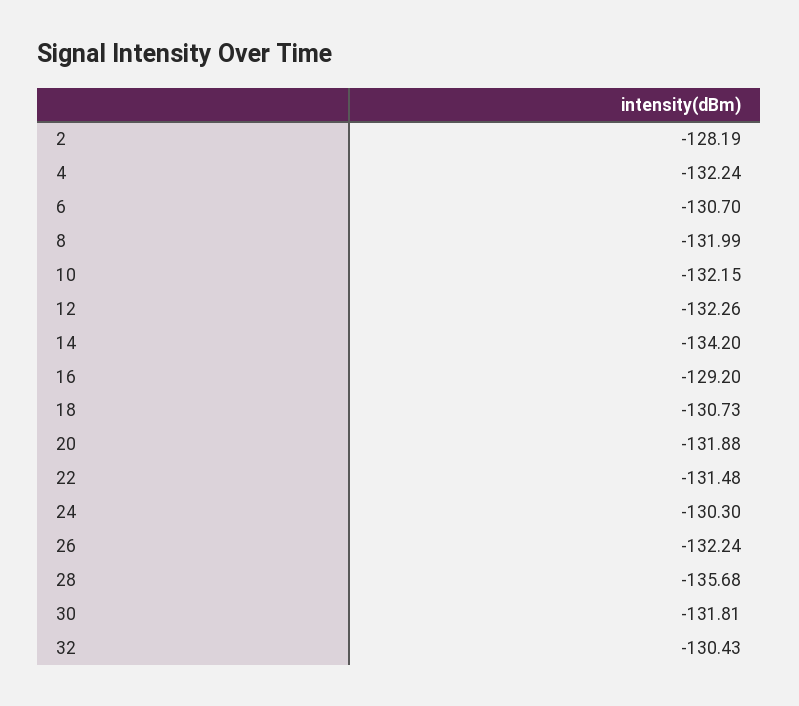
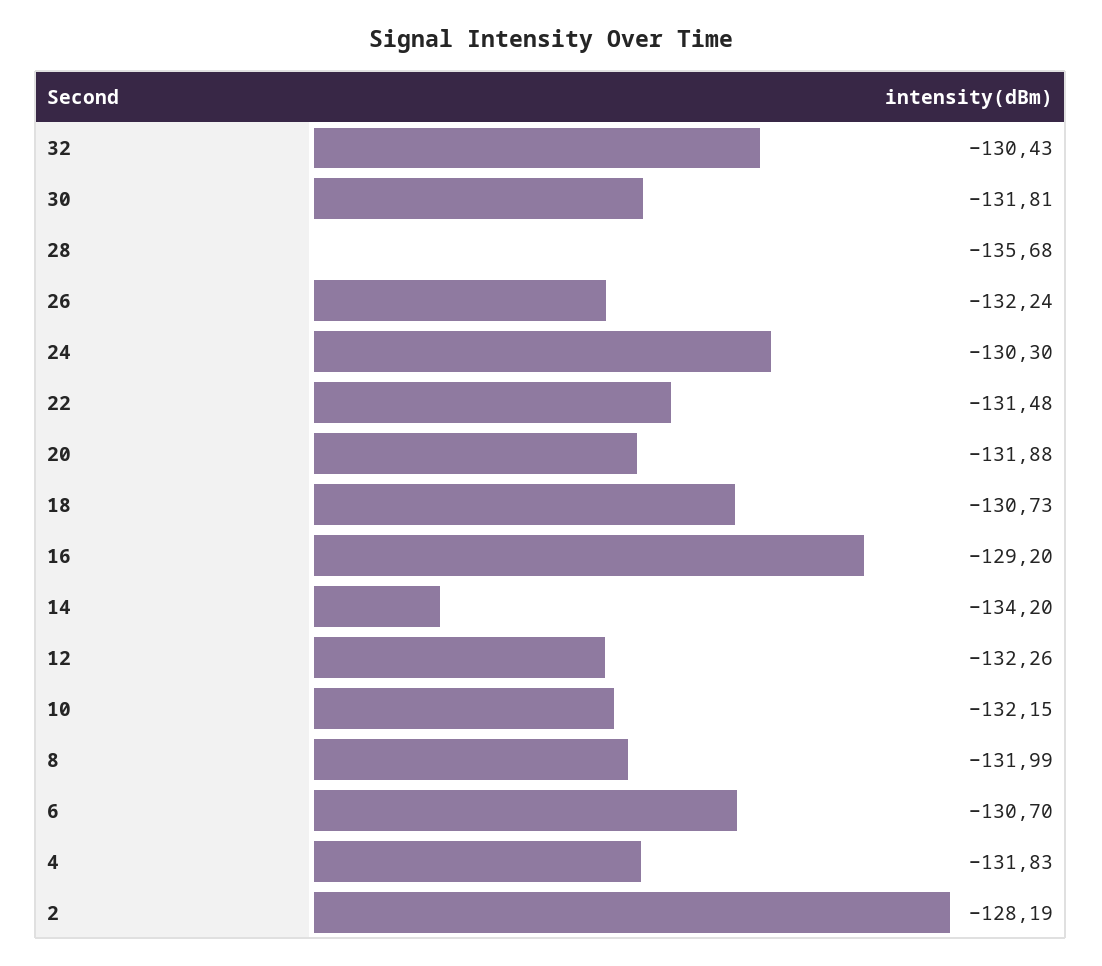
  {
    "2": -128.19,
-   "4": -132.24,
+   "4": -131.83,
    "6": -130.7,
    "8": -131.99,
    "10": -132.15,
    "12": -132.26,
    "14": -134.2,
    "16": -129.2,
    "18": -130.73,
    "20": -131.88,
    "22": -131.48,
    "24": -130.3,
    "26": -132.24,
    "28": -135.68,
    "30": -131.81,
    "32": -130.43
  }

